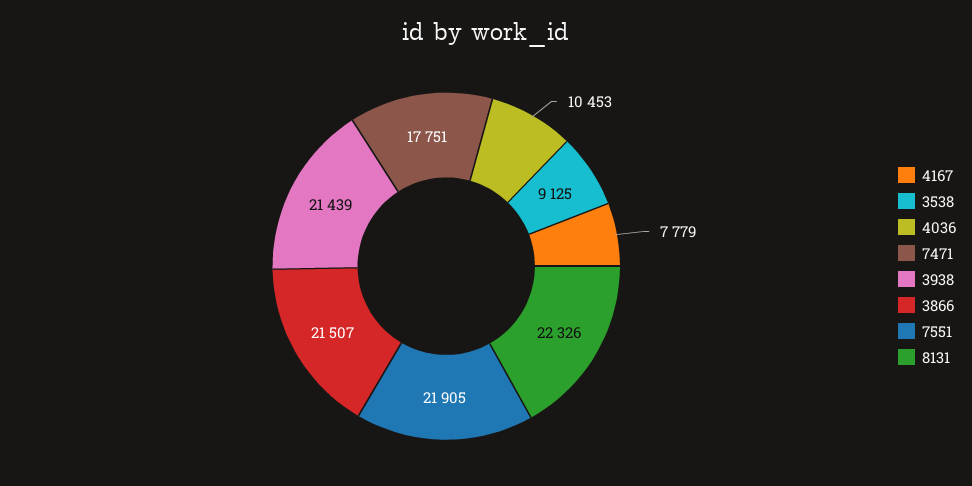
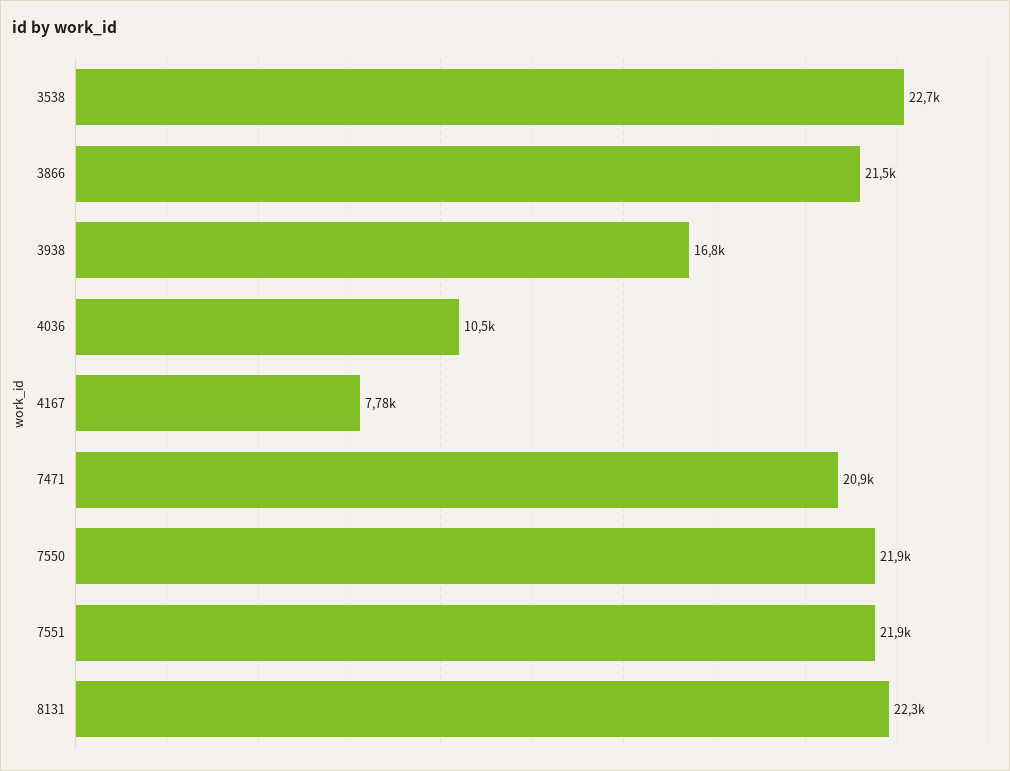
  {
    "4167": 7779,
-   "3538": 9125,
+   "3538": 22700,
    "4036": 10453,
-   "7471": 17751,
+   "7471": 20900,
-   "3938": 21439,
+   "3938": 16800,
    "3866": 21507,
    "7551": 21905,
-   "8131": 22326
+   "8131": 22326,
+   "7550": 21900
  }

